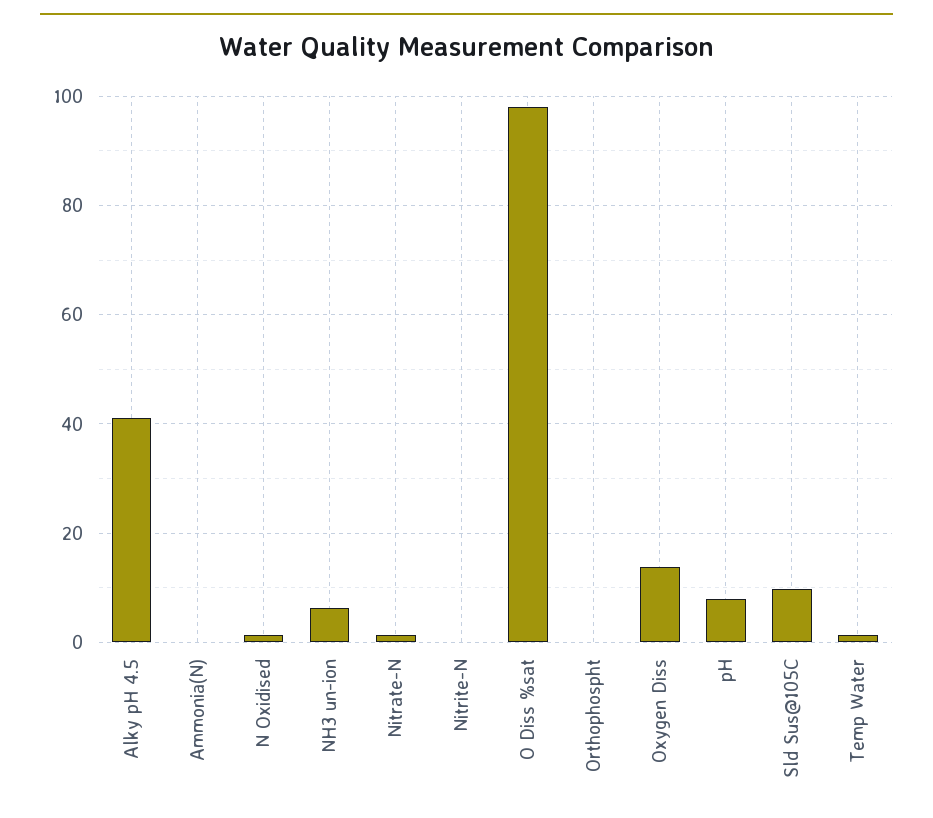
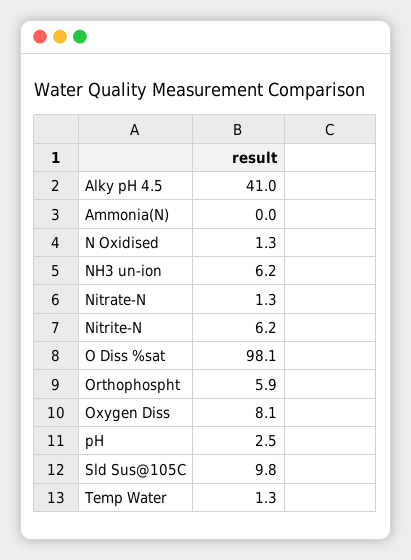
  {
    "Alky pH 4.5": 41,
    "Ammonia(N)": 0,
    "N Oxidised": 1.3,
    "NH3 un-ion": 6.2,
    "Nitrate-N": 1.3,
-   "Nitrite-N": 0,
+   "Nitrite-N": 6.2,
    "O Diss %sat": 98.1,
-   "Orthophospht": 0,
+   "Orthophospht": 5.9,
-   "Oxygen Diss": 14,
+   "Oxygen Diss": 8.1,
-   "pH": 8,
+   "pH": 2.5,
    "Sld Sus@105C": 9.8,
    "Temp Water": 1.3
  }

